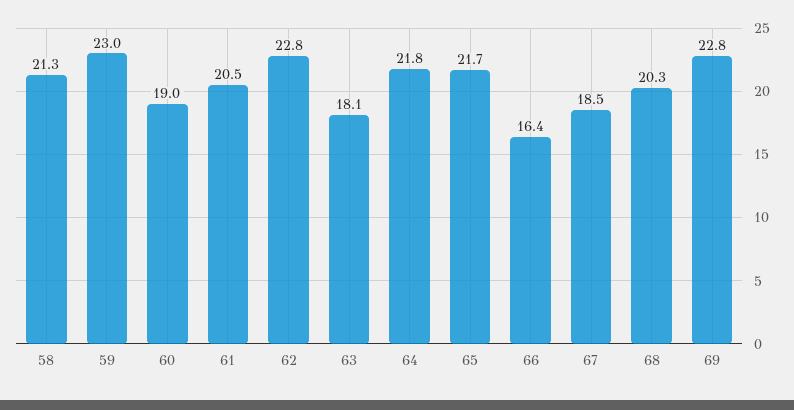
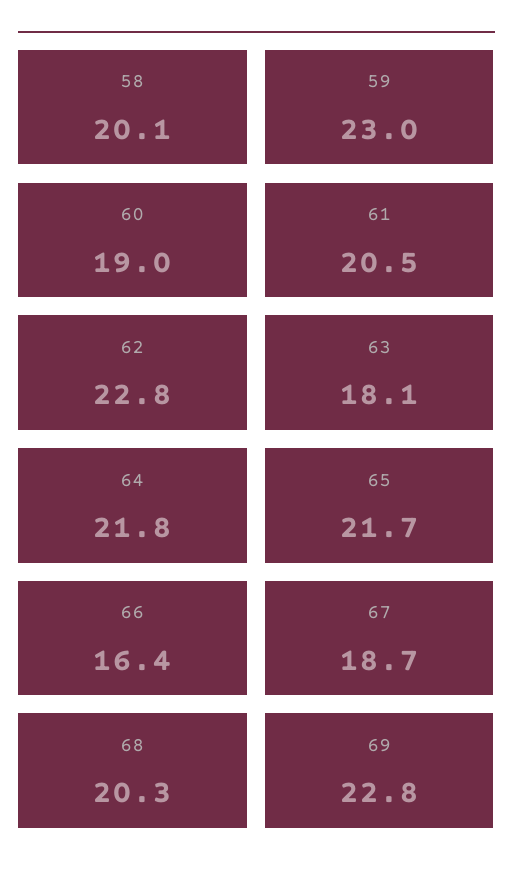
  {
-   "58": 21.3,
+   "58": 20.1,
    "59": 23,
    "60": 19,
    "61": 20.5,
    "62": 22.8,
    "63": 18.1,
    "64": 21.8,
    "65": 21.7,
    "66": 16.4,
-   "67": 18.5,
+   "67": 18.7,
    "68": 20.3,
    "69": 22.8
  }

